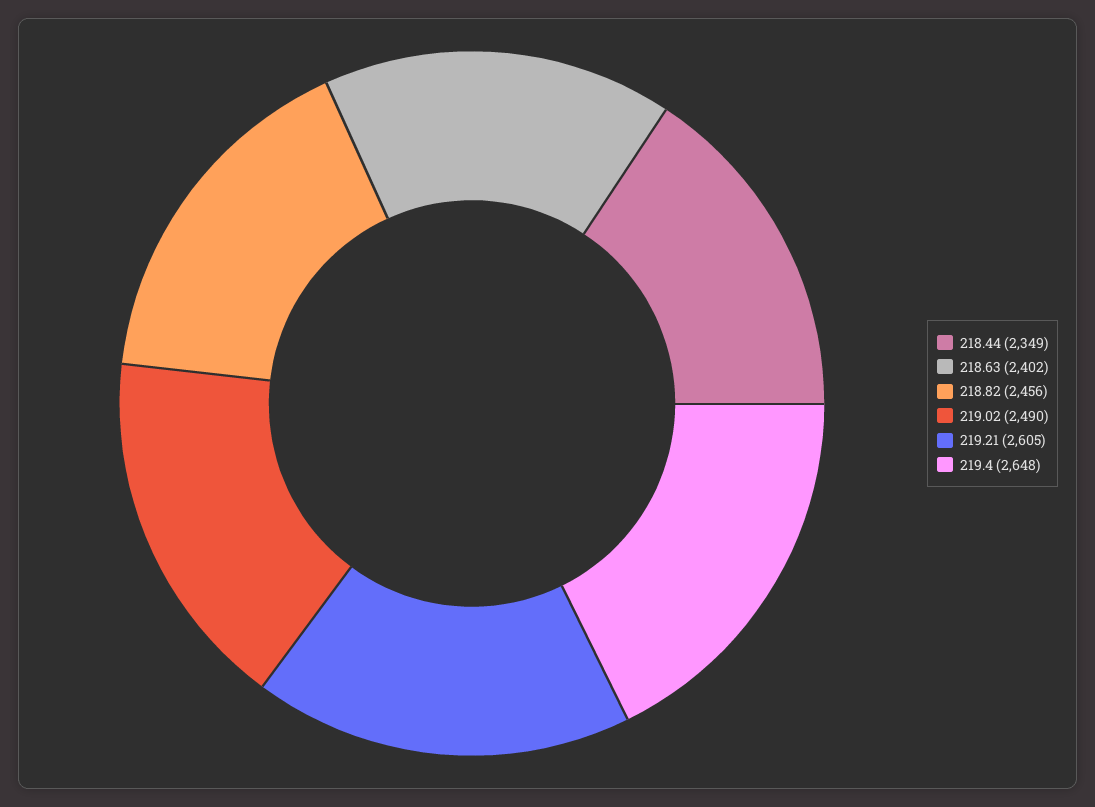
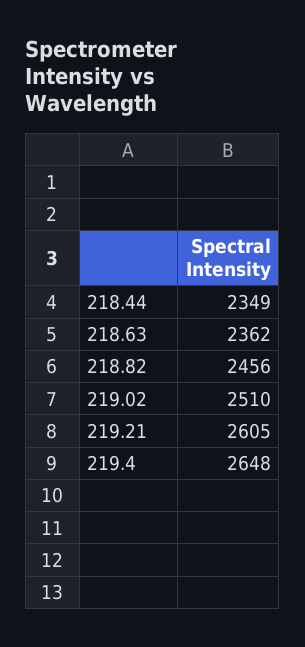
  {
    "218.44": 2349,
-   "218.63": 2402,
+   "218.63": 2362,
    "218.82": 2456,
-   "219.02": 2490,
+   "219.02": 2510,
    "219.21": 2605,
    "219.4": 2648
  }

